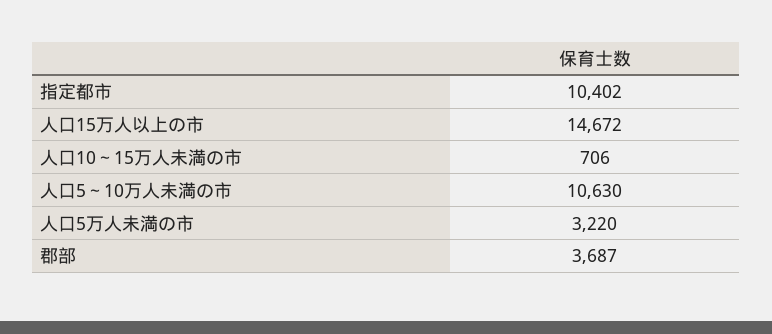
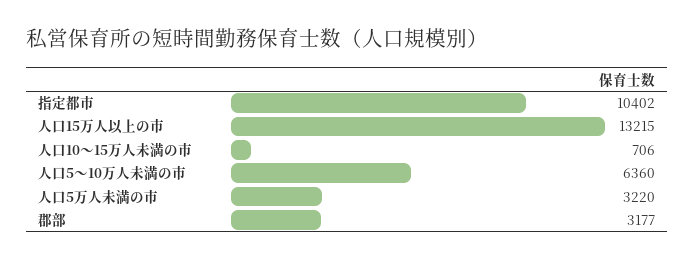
  {
    "指定都市": 10402,
-   "人口15万人以上の市": 14672,
+   "人口15万人以上の市": 13215,
    "人口10～15万人未満の市": 706,
-   "人口5～10万人未満の市": 10630,
+   "人口5～10万人未満の市": 6360,
    "人口5万人未満の市": 3220,
-   "郡部": 3687
+   "郡部": 3177
  }

